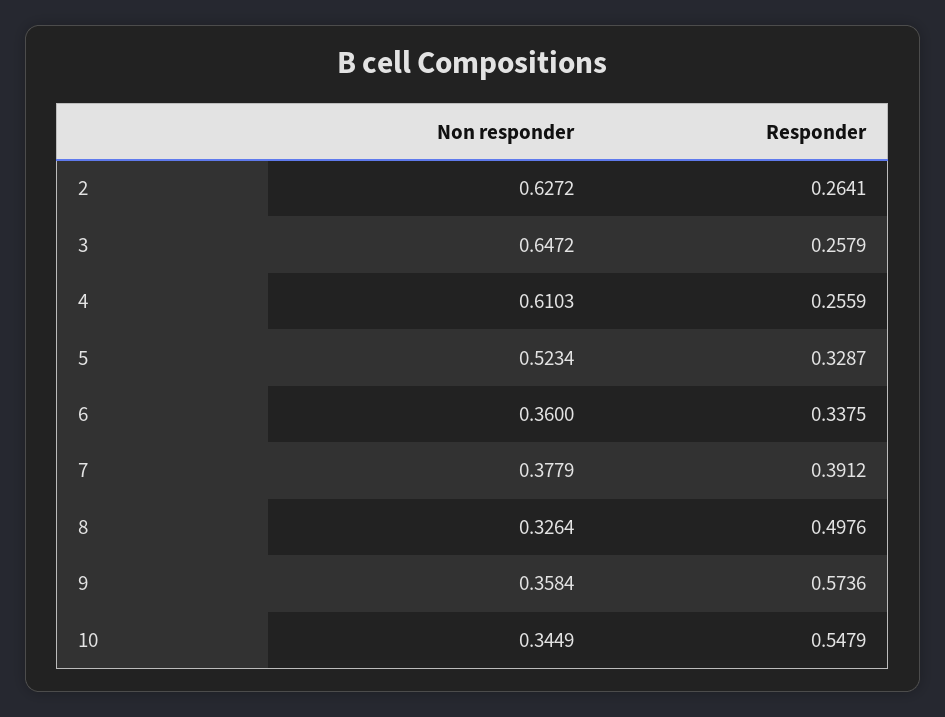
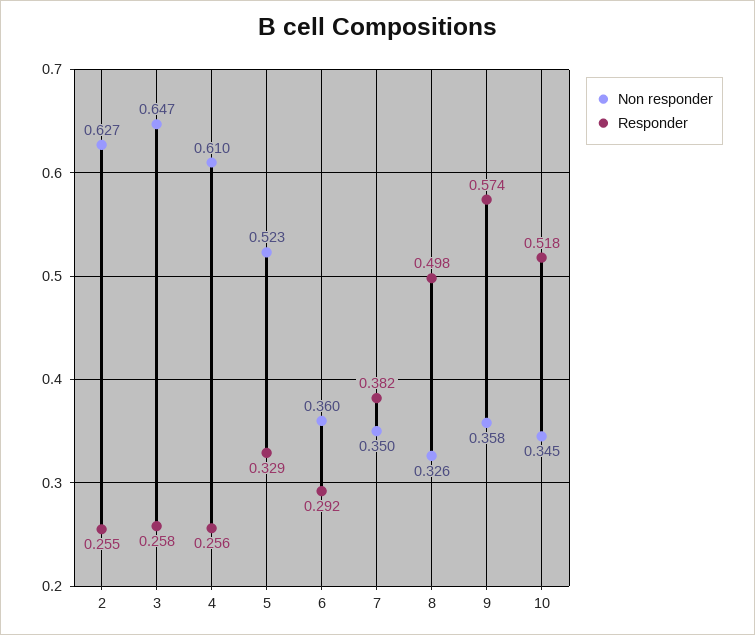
  {
    "Non responder": {
      "2": 0.6272,
      "3": 0.6472,
      "4": 0.6103,
      "5": 0.5234,
      "6": 0.36,
-     "7": 0.3779,
+     "7": 0.35,
      "8": 0.3264,
      "9": 0.3584,
      "10": 0.3449
    },
    "Responder": {
-     "2": 0.2641,
+     "2": 0.255,
      "3": 0.2579,
      "4": 0.2559,
      "5": 0.3287,
-     "6": 0.3375,
+     "6": 0.292,
-     "7": 0.3912,
+     "7": 0.382,
      "8": 0.4976,
      "9": 0.5736,
-     "10": 0.5479
+     "10": 0.518
    }
  }

